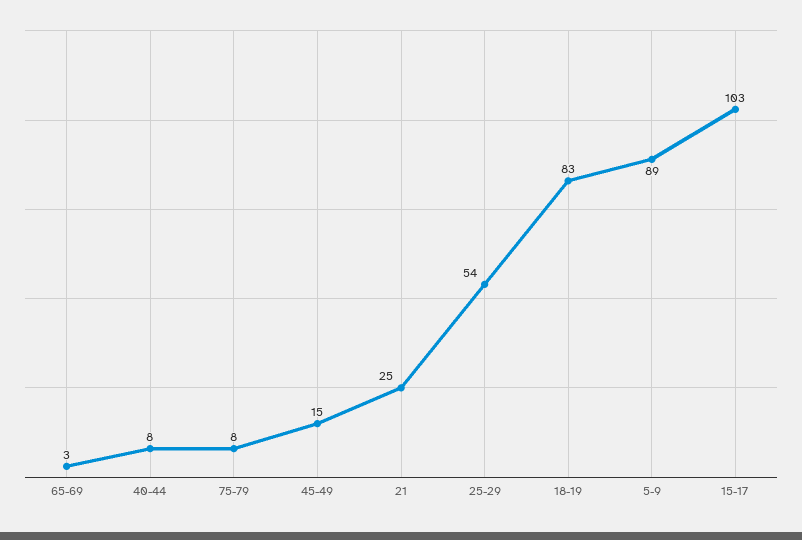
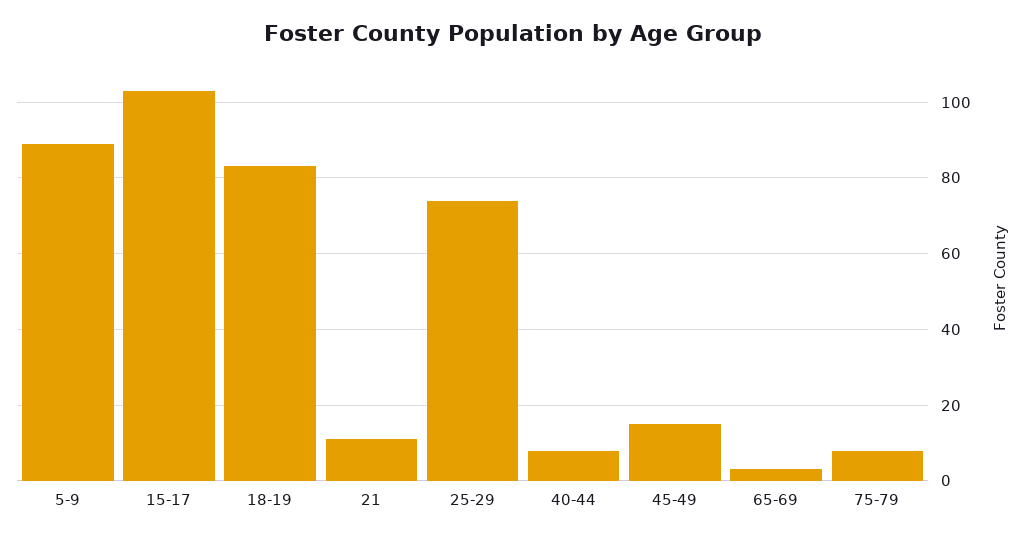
  {
    "65-69": 3,
    "40-44": 8,
    "75-79": 8,
    "45-49": 15,
-   "21": 25,
+   "21": 10,
-   "25-29": 54,
+   "25-29": 75,
    "18-19": 83,
    "5-9": 89,
    "15-17": 103
  }

